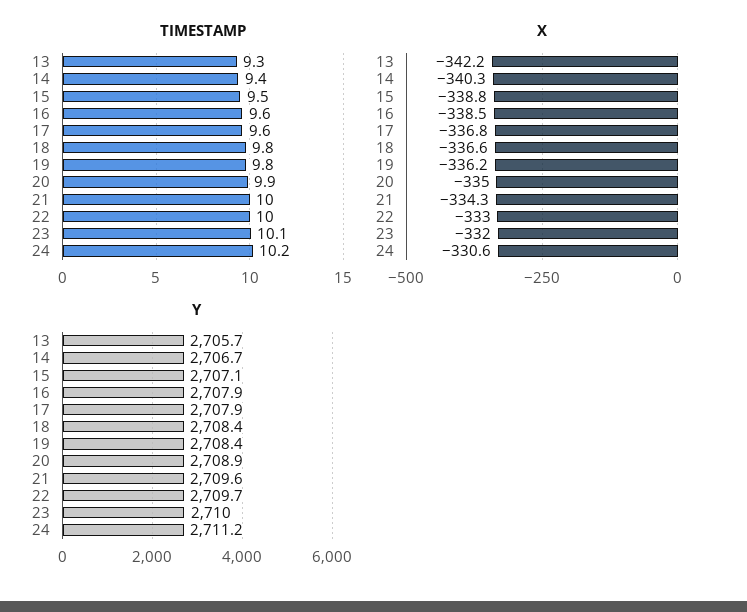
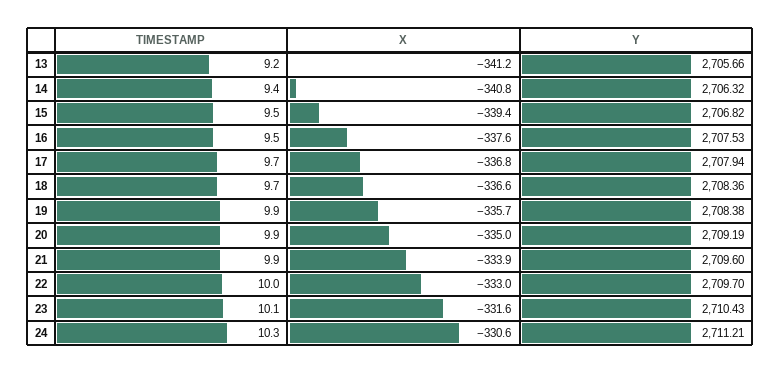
  {
    "TIMESTAMP": {
-     "13": 9.3,
+     "13": 9.2,
      "14": 9.4,
      "15": 9.5,
-     "16": 9.6,
+     "16": 9.5,
-     "17": 9.6,
+     "17": 9.7,
-     "18": 9.8,
+     "18": 9.7,
-     "19": 9.8,
+     "19": 9.9,
      "20": 9.9,
-     "21": 10,
+     "21": 9.9,
      "22": 10,
      "23": 10.1,
-     "24": 10.2
+     "24": 10.3
    },
    "X": {
-     "13": -342.2,
+     "13": -341.2,
-     "14": -340.3,
+     "14": -340.8,
-     "15": -338.8,
+     "15": -339.4,
-     "16": -338.5,
+     "16": -337.6,
      "17": -336.8,
      "18": -336.6,
-     "19": -336.2,
+     "19": -335.7,
      "20": -335,
-     "21": -334.3,
+     "21": -333.9,
      "22": -333,
-     "23": -332,
+     "23": -331.6,
      "24": -330.6
    },
    "Y": {
      "13": 2705.66,
-     "14": 2706.7,
+     "14": 2706.32,
-     "15": 2707.1,
+     "15": 2706.82,
-     "16": 2707.9,
+     "16": 2707.53,
      "17": 2707.94,
      "18": 2708.36,
      "19": 2708.38,
-     "20": 2708.9,
+     "20": 2709.19,
      "21": 2709.6,
      "22": 2709.7,
-     "23": 2710,
+     "23": 2710.43,
      "24": 2711.21
    }
  }

